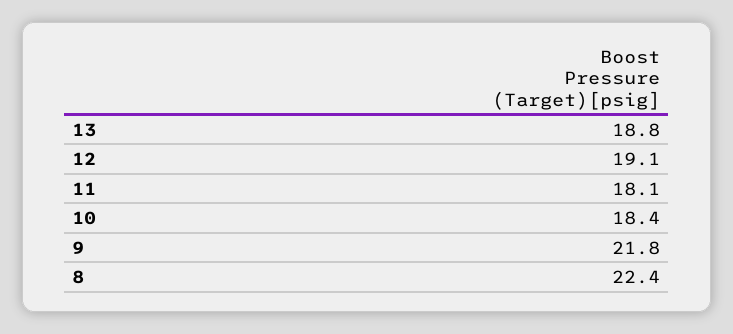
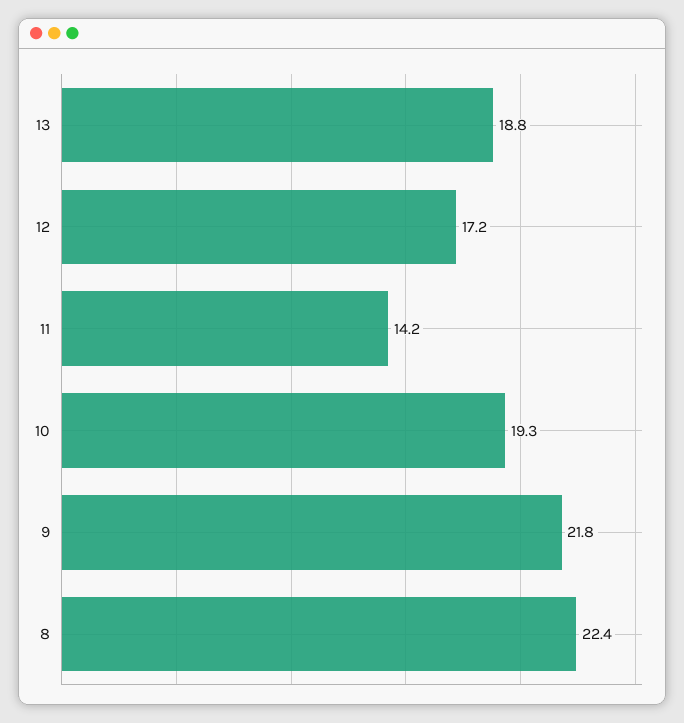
  {
    "13": 18.8,
-   "12": 19.1,
+   "12": 17.2,
-   "11": 18.1,
+   "11": 14.2,
-   "10": 18.4,
+   "10": 19.3,
    "9": 21.8,
    "8": 22.4
  }

